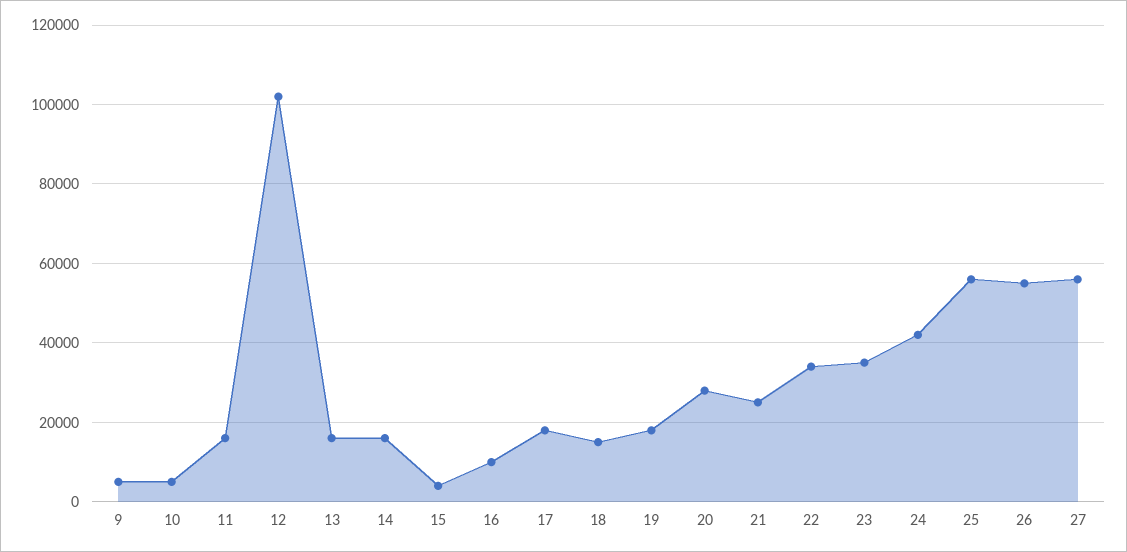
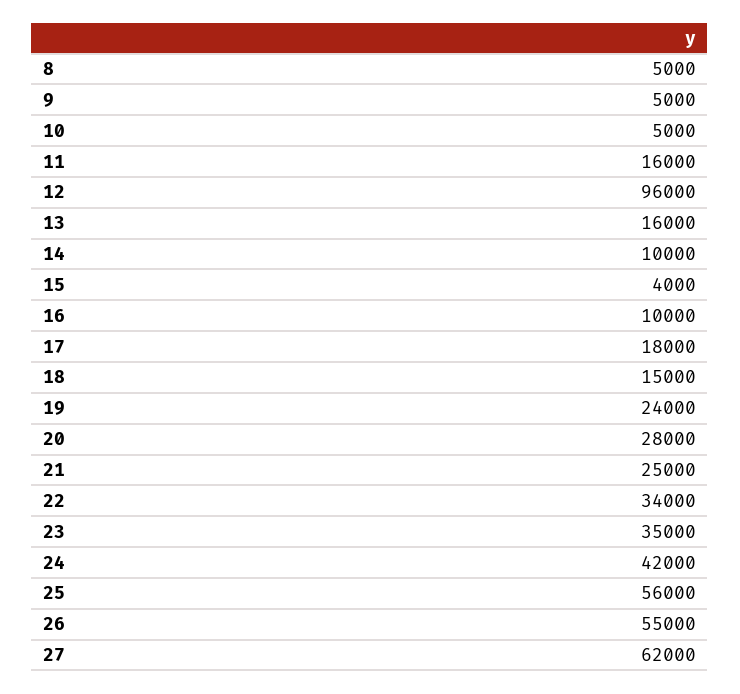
  {
    "9": 5000,
    "10": 5000,
    "11": 16000,
-   "12": 102000,
+   "12": 96000,
    "13": 16000,
-   "14": 16000,
+   "14": 10000,
    "15": 4000,
    "16": 10000,
    "17": 18000,
    "18": 15000,
-   "19": 18000,
+   "19": 24000,
    "20": 28000,
    "21": 25000,
    "22": 34000,
    "23": 35000,
    "24": 42000,
    "25": 56000,
    "26": 55000,
-   "27": 56000
+   "27": 62000,
+   "8": 5000
  }

